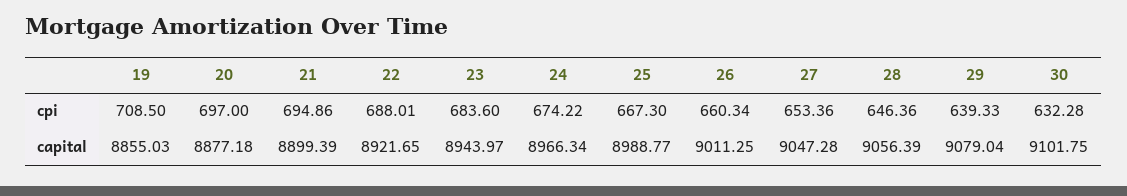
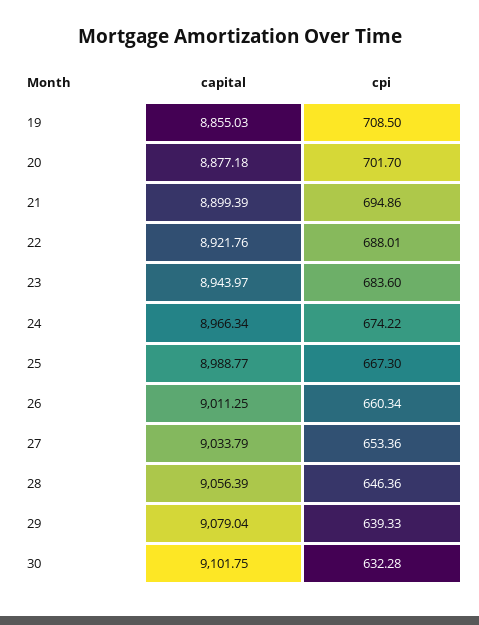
  {
    "19": {
      "cpi": 708.5,
      "capital": 8855.03
    },
    "20": {
-     "cpi": 697,
+     "cpi": 701.7,
      "capital": 8877.18
    },
    "21": {
      "cpi": 694.86,
      "capital": 8899.39
    },
    "22": {
      "cpi": 688.01,
-     "capital": 8921.65
+     "capital": 8921.76
    },
    "23": {
      "cpi": 683.6,
      "capital": 8943.97
    },
    "24": {
      "cpi": 674.22,
      "capital": 8966.34
    },
    "25": {
      "cpi": 667.3,
      "capital": 8988.77
    },
    "26": {
      "cpi": 660.34,
      "capital": 9011.25
    },
    "27": {
      "cpi": 653.36,
-     "capital": 9047.28
+     "capital": 9033.79
    },
    "28": {
      "cpi": 646.36,
      "capital": 9056.39
    },
    "29": {
      "cpi": 639.33,
      "capital": 9079.04
    },
    "30": {
      "cpi": 632.28,
      "capital": 9101.75
    }
  }

